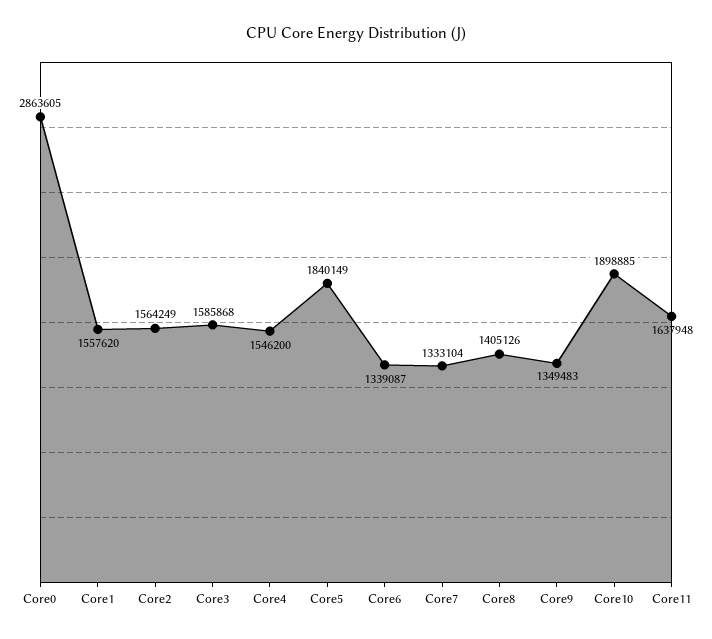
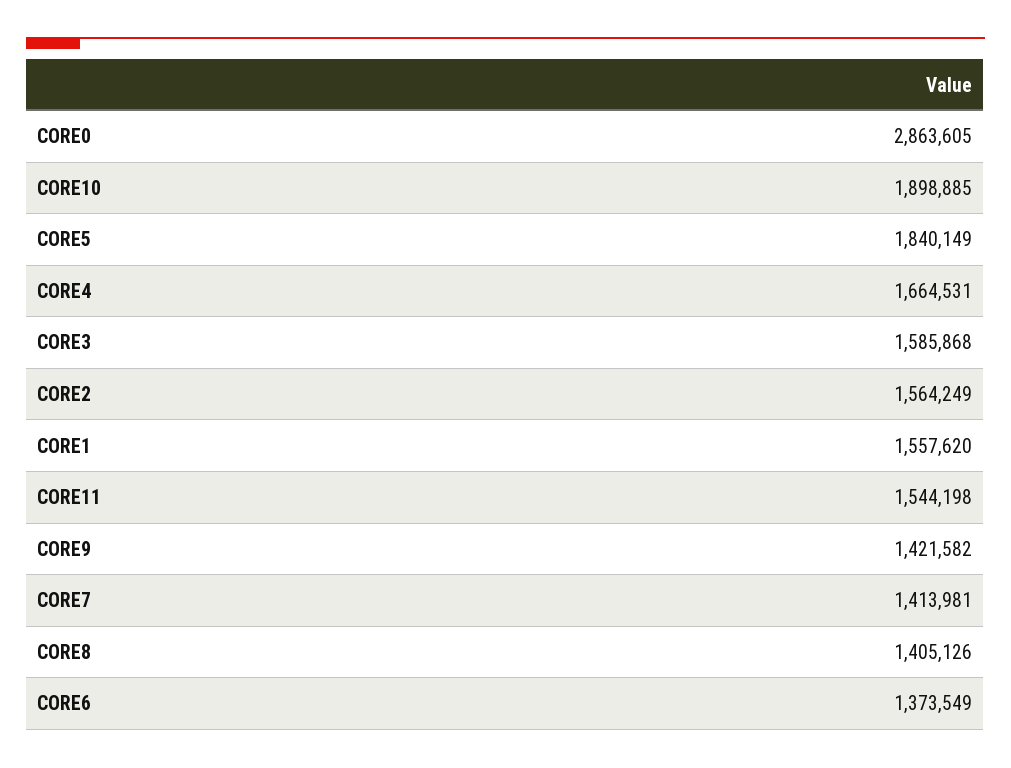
  {
    "Core0": 2863605,
    "Core1": 1557620,
    "Core2": 1564249,
    "Core3": 1585868,
-   "Core4": 1546200,
+   "Core4": 1664531,
    "Core5": 1840149,
-   "Core6": 1339087,
+   "Core6": 1373549,
-   "Core7": 1333104,
+   "Core7": 1413981,
    "Core8": 1405126,
-   "Core9": 1349483,
+   "Core9": 1421582,
    "Core10": 1898885,
-   "Core11": 1637948
+   "Core11": 1544198
  }

